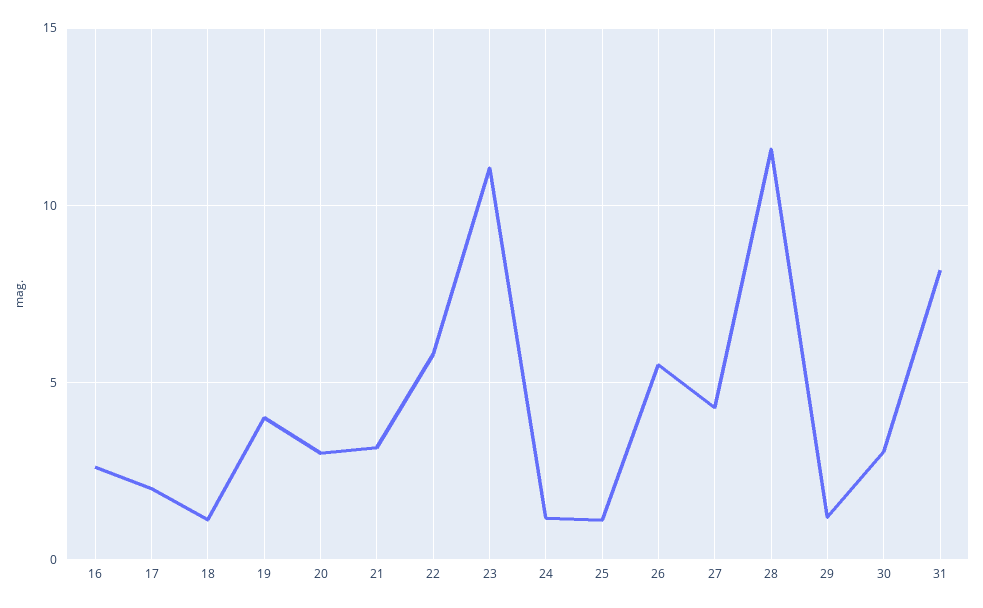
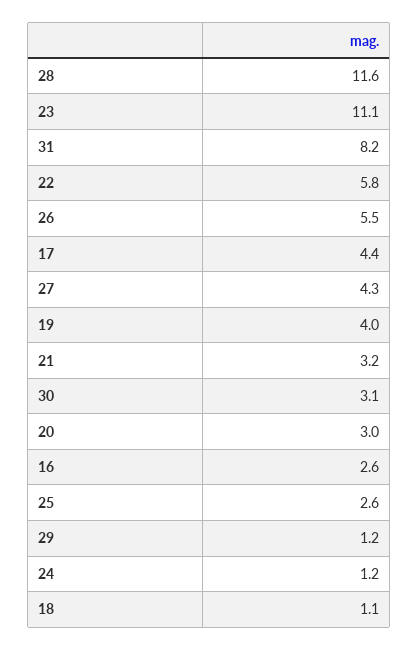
  {
    "16": 2.6,
-   "17": 2,
+   "17": 4.4,
    "18": 1.1,
    "19": 4,
    "20": 3,
    "21": 3.2,
    "22": 5.8,
    "23": 11.1,
    "24": 1.2,
-   "25": 1,
+   "25": 2.6,
    "26": 5.5,
    "27": 4.3,
    "28": 11.6,
    "29": 1.2,
    "30": 3.1,
    "31": 8.2
  }

